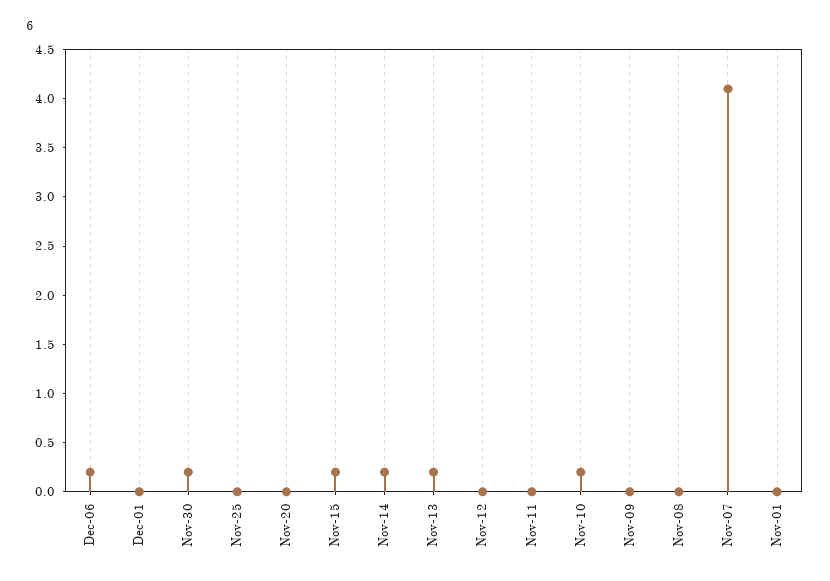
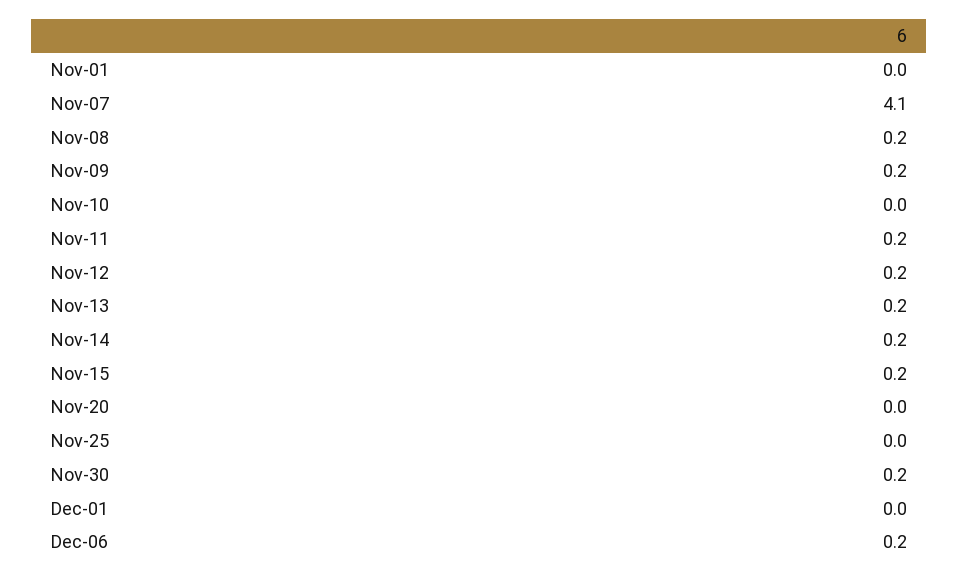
  {
    "Dec-06": 0.2,
    "Dec-01": 0,
    "Nov-30": 0.2,
    "Nov-25": 0,
    "Nov-20": 0,
    "Nov-15": 0.2,
    "Nov-14": 0.2,
    "Nov-13": 0.2,
-   "Nov-12": 0,
+   "Nov-12": 0.2,
-   "Nov-11": 0,
+   "Nov-11": 0.2,
-   "Nov-10": 0.2,
+   "Nov-10": 0,
-   "Nov-09": 0,
+   "Nov-09": 0.2,
-   "Nov-08": 0,
+   "Nov-08": 0.2,
    "Nov-07": 4.1,
    "Nov-01": 0
  }

